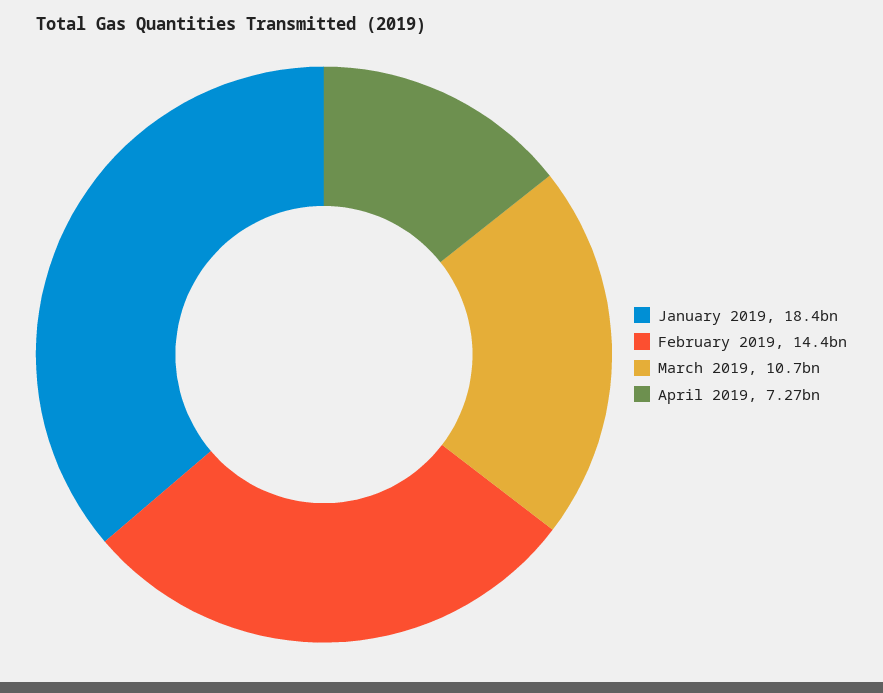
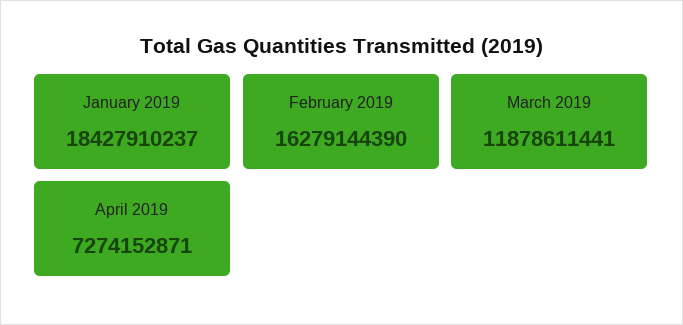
  {
    "January 2019": 18427910237,
-   "February 2019": 14400000000,
+   "February 2019": 16279144390,
-   "March 2019": 10700000000,
+   "March 2019": 11878611441,
    "April 2019": 7274152871
  }

